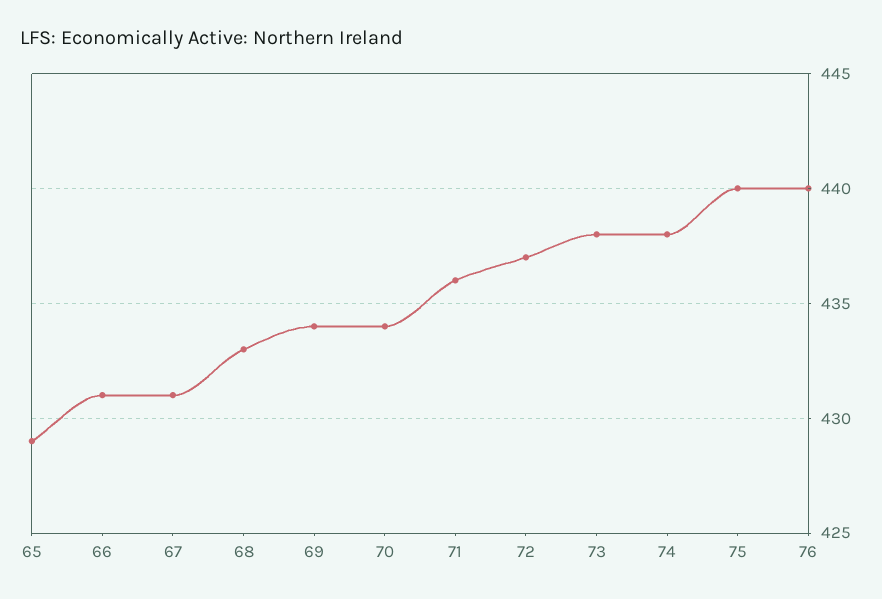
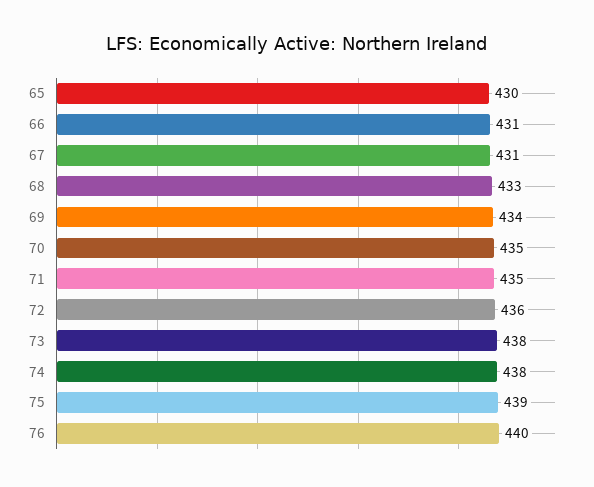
  {
-   "65": 429,
+   "65": 430,
    "66": 431,
    "67": 431,
    "68": 433,
    "69": 434,
-   "70": 434,
+   "70": 435,
-   "71": 436,
+   "71": 435,
-   "72": 437,
+   "72": 436,
    "73": 438,
    "74": 438,
-   "75": 440,
+   "75": 439,
    "76": 440
  }

